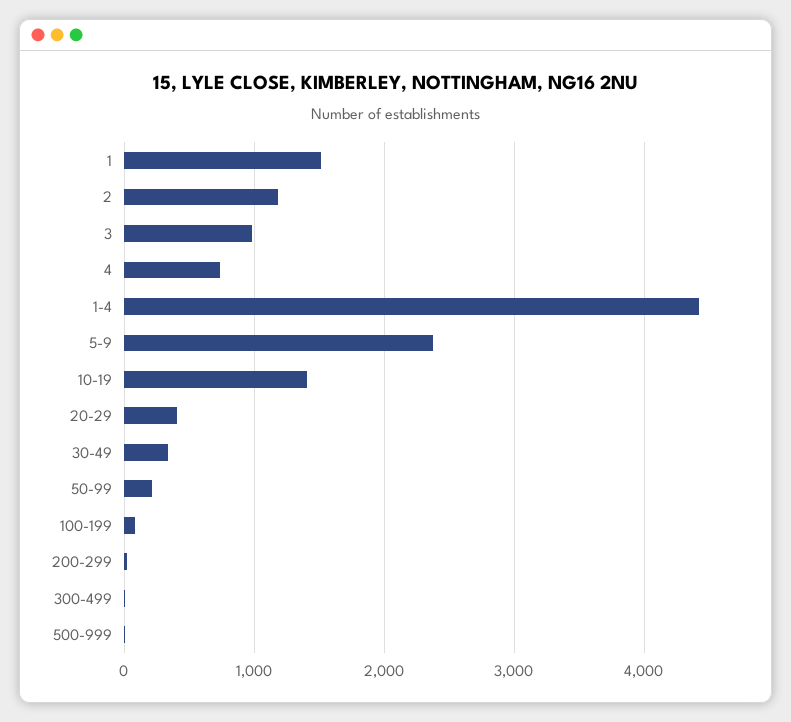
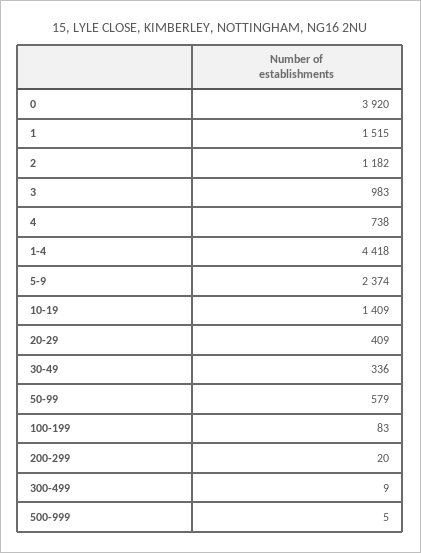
  {
    "1": 1515,
    "2": 1182,
    "3": 983,
    "4": 738,
    "1-4": 4418,
    "5-9": 2374,
    "10-19": 1409,
    "20-29": 409,
    "30-49": 336,
-   "50-99": 200,
+   "50-99": 579,
    "100-199": 83,
    "200-299": 20,
    "300-499": 9,
-   "500-999": 5
+   "500-999": 5,
+   "0": 3920
  }

